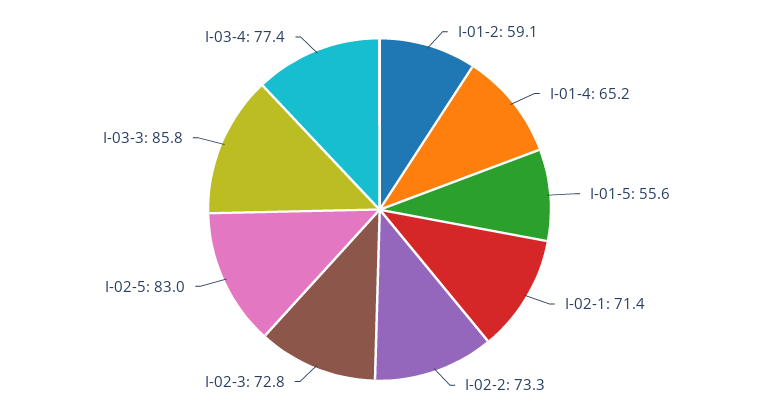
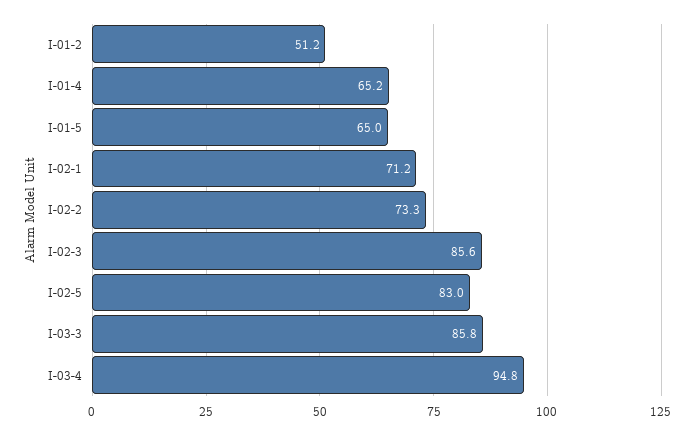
  {
-   "I-01-2": 59.1,
+   "I-01-2": 51.2,
    "I-01-4": 65.2,
-   "I-01-5": 55.6,
+   "I-01-5": 65,
-   "I-02-1": 71.4,
+   "I-02-1": 71.2,
    "I-02-2": 73.3,
-   "I-02-3": 72.8,
+   "I-02-3": 85.6,
    "I-02-5": 83,
    "I-03-3": 85.8,
-   "I-03-4": 77.4
+   "I-03-4": 94.8
  }

